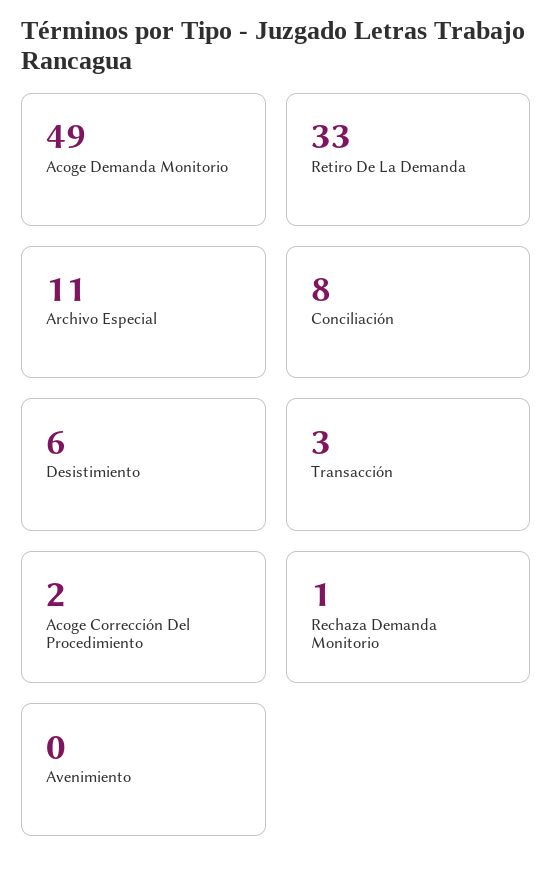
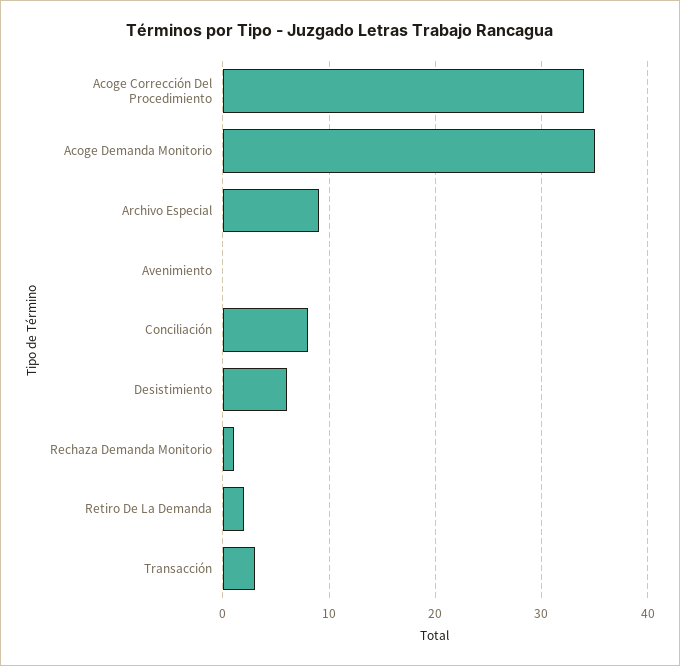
  {
-   "Acoge Demanda Monitorio": 49,
+   "Acoge Demanda Monitorio": 35,
-   "Retiro De La Demanda": 33,
+   "Retiro De La Demanda": 2,
-   "Archivo Especial": 11,
+   "Archivo Especial": 9,
    "Conciliación": 8,
    "Desistimiento": 6,
    "Transacción": 3,
-   "Acoge Corrección Del Procedimiento": 2,
+   "Acoge Corrección Del Procedimiento": 34,
    "Rechaza Demanda Monitorio": 1,
    "Avenimiento": 0
  }

